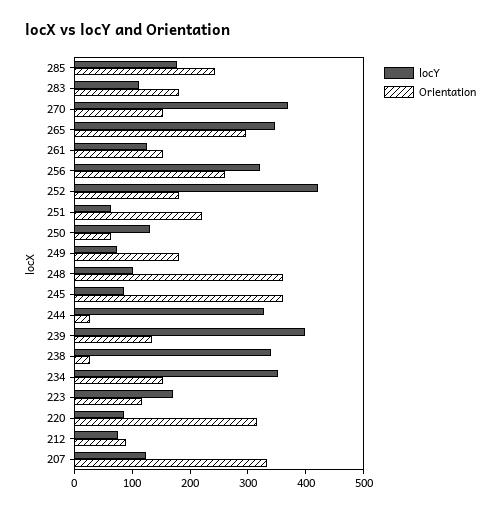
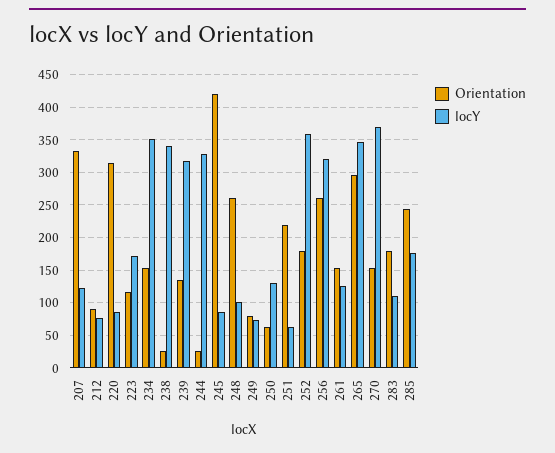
  {
    "locY": {
      "285": 180,
      "283": 110,
      "270": 370,
      "265": 350,
      "261": 130,
      "256": 320,
-     "252": 420,
+     "252": 360,
      "251": 60,
      "250": 130,
      "249": 70,
      "248": 100,
      "245": 90,
      "244": 330,
-     "239": 400,
+     "239": 320,
      "238": 340,
      "234": 350,
      "223": 170,
      "220": 90,
      "212": 80,
      "207": 120
    },
    "Orientation": {
      "285": 240,
      "283": 180,
      "270": 150,
      "265": 300,
      "261": 150,
      "256": 260,
      "252": 180,
      "251": 220,
      "250": 60,
-     "249": 180,
+     "249": 80,
-     "248": 360,
+     "248": 260,
-     "245": 360,
+     "245": 420,
      "244": 30,
      "239": 140,
      "238": 30,
      "234": 150,
      "223": 120,
      "220": 320,
      "212": 90,
      "207": 330
    }
  }

